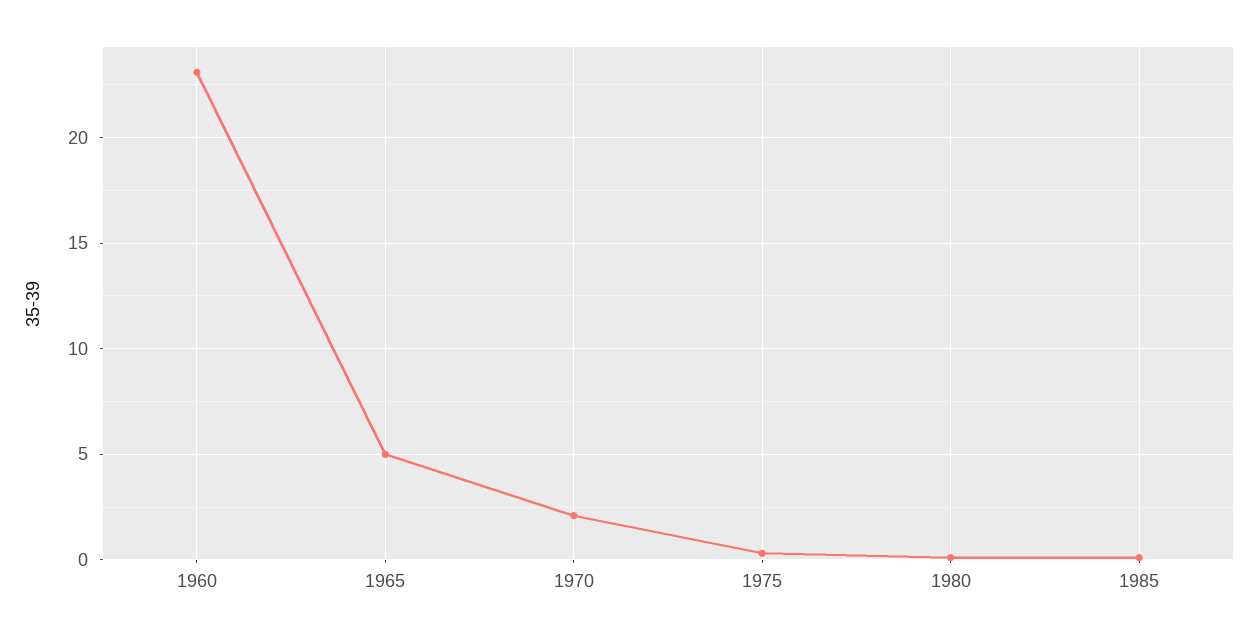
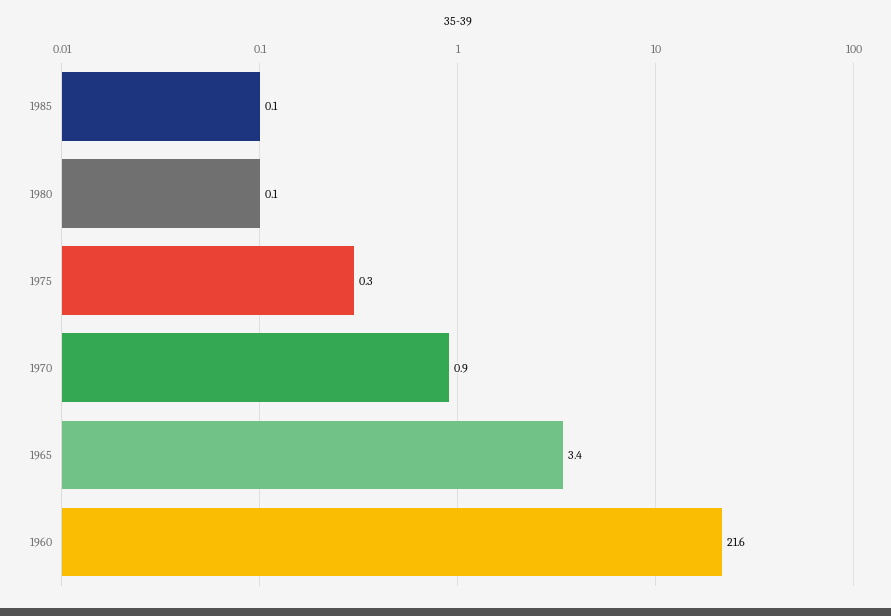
  {
-   "1960": 23,
+   "1960": 21.6,
-   "1965": 5,
+   "1965": 3.4,
-   "1970": 2,
+   "1970": 0.9,
    "1975": 0.3,
    "1980": 0.1,
    "1985": 0.1
  }

